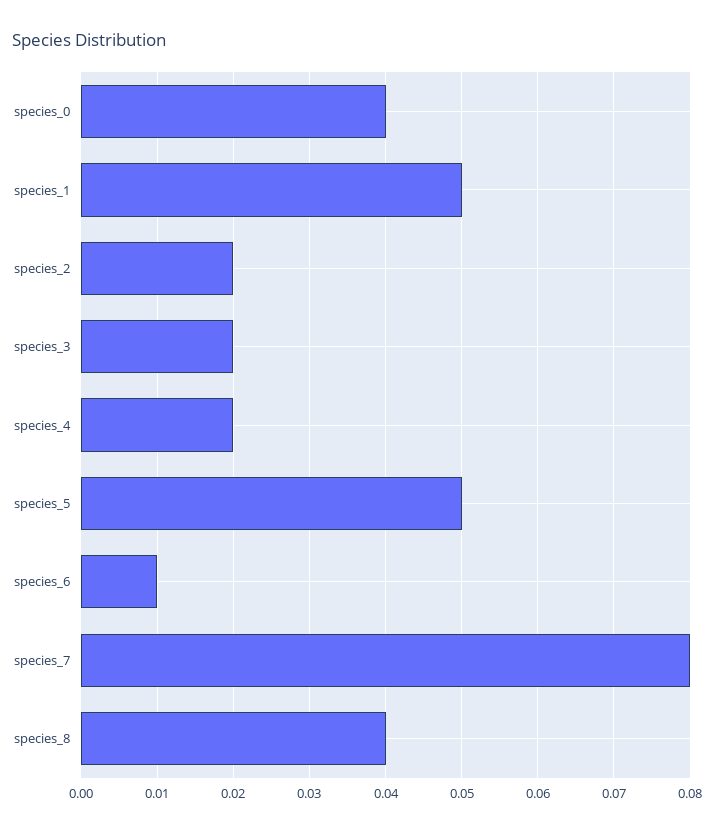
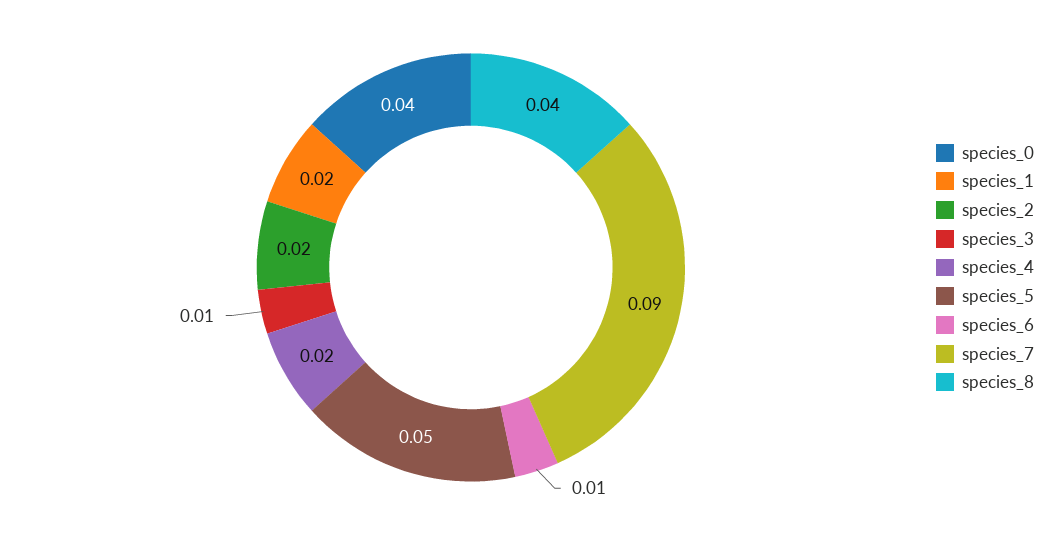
  {
    "species_0": 0.04,
-   "species_1": 0.05,
+   "species_1": 0.02,
    "species_2": 0.02,
-   "species_3": 0.02,
+   "species_3": 0.01,
    "species_4": 0.02,
    "species_5": 0.05,
    "species_6": 0.01,
-   "species_7": 0.08,
+   "species_7": 0.09,
    "species_8": 0.04
  }

